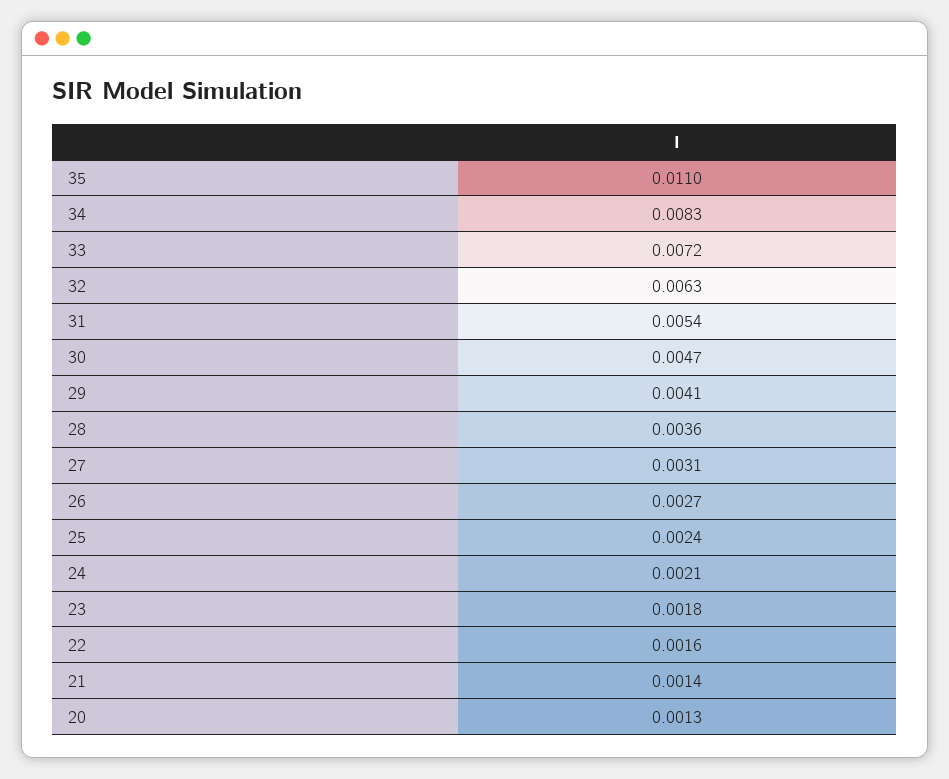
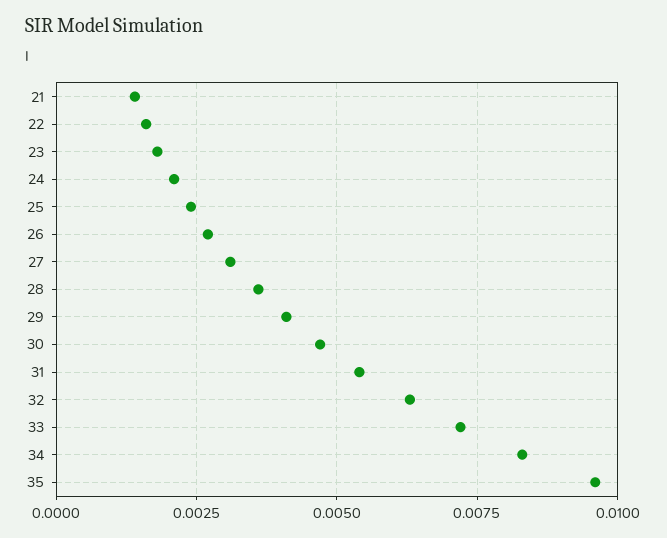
  {
-   "35": 0.011,
+   "35": 0.0095,
    "34": 0.0083,
    "33": 0.0072,
    "32": 0.0063,
    "31": 0.0054,
    "30": 0.0047,
    "29": 0.0041,
    "28": 0.0036,
    "27": 0.0031,
    "26": 0.0027,
    "25": 0.0024,
    "24": 0.0021,
    "23": 0.0018,
    "22": 0.0016,
-   "21": 0.0014,
+   "21": 0.0014
-   "20": 0.0013
  }

